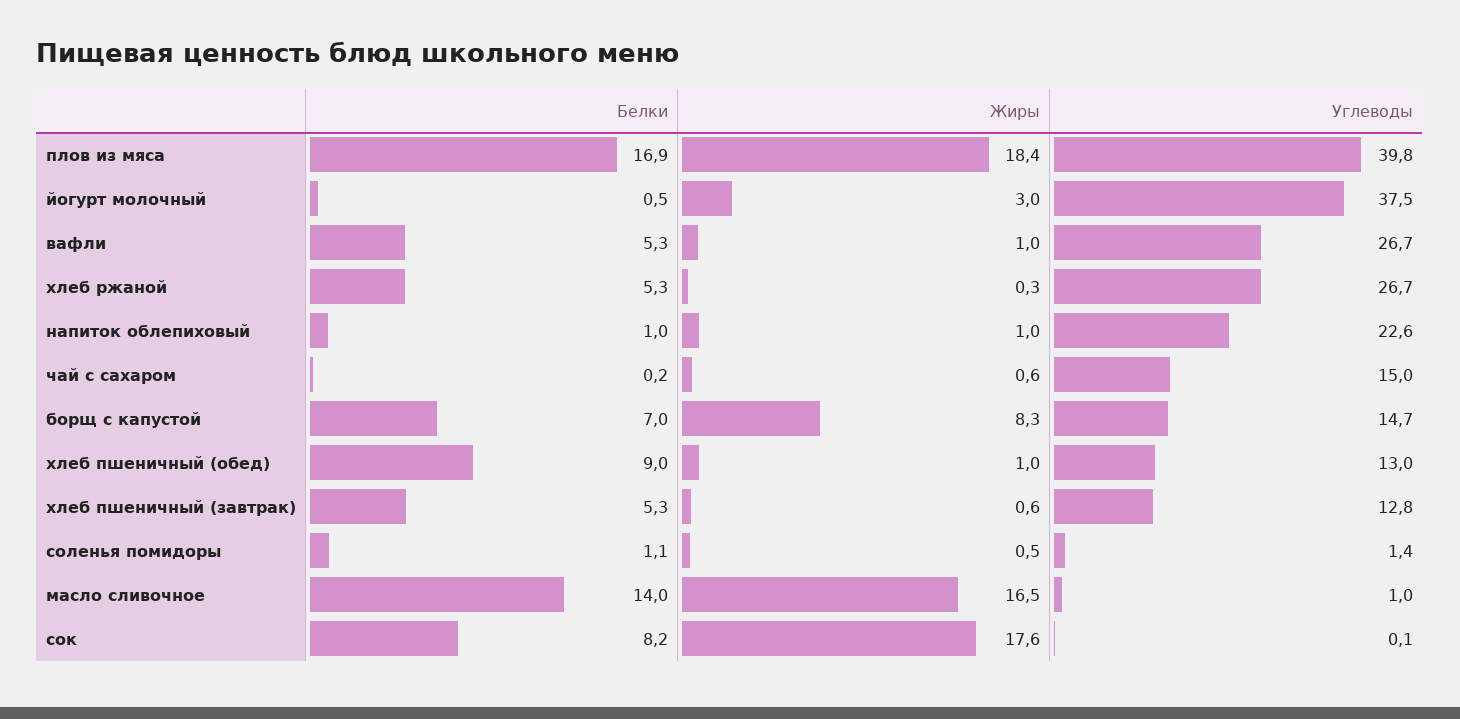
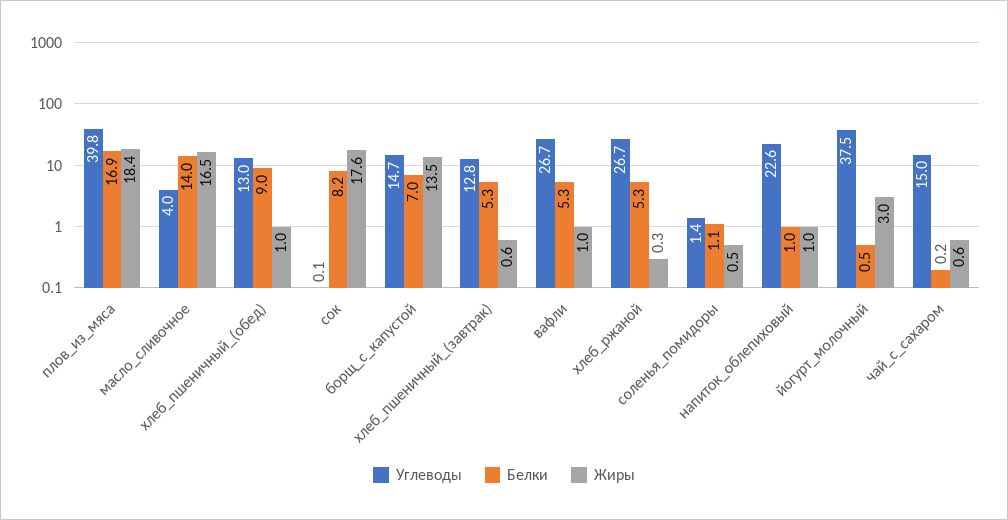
  {
    "Белки": {
      "плов из мяса": 16.9,
      "йогурт молочный": 0.5,
      "вафли": 5.3,
      "хлеб ржаной": 5.3,
      "напиток облепиховый": 1,
      "чай с сахаром": 0.2,
      "борщ с капустой": 7,
      "хлеб пшеничный (обед)": 9,
      "хлеб пшеничный (завтрак)": 5.3,
      "соленья помидоры": 1.1,
      "масло сливочное": 14,
      "сок": 8.2
    },
    "Жиры": {
      "плов из мяса": 18.4,
      "йогурт молочный": 3,
      "вафли": 1,
      "хлеб ржаной": 0.3,
      "напиток облепиховый": 1,
      "чай с сахаром": 0.6,
-     "борщ с капустой": 8.3,
+     "борщ с капустой": 13.5,
      "хлеб пшеничный (обед)": 1,
      "хлеб пшеничный (завтрак)": 0.6,
      "соленья помидоры": 0.5,
      "масло сливочное": 16.5,
      "сок": 17.6
    },
    "Углеводы": {
      "плов из мяса": 39.8,
      "йогурт молочный": 37.5,
      "вафли": 26.7,
      "хлеб ржаной": 26.7,
      "напиток облепиховый": 22.6,
      "чай с сахаром": 15,
      "борщ с капустой": 14.7,
      "хлеб пшеничный (обед)": 13,
      "хлеб пшеничный (завтрак)": 12.8,
      "соленья помидоры": 1.4,
-     "масло сливочное": 1,
+     "масло сливочное": 4,
      "сок": 0.1
    }
  }

